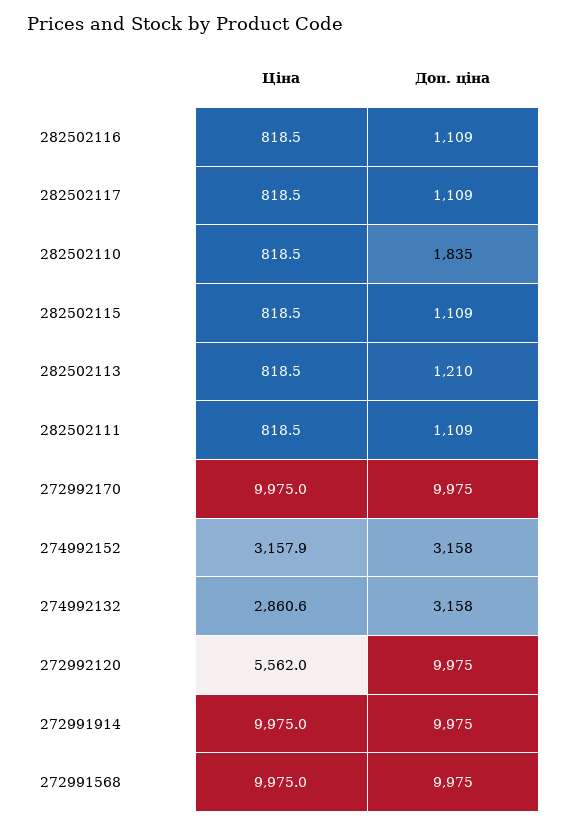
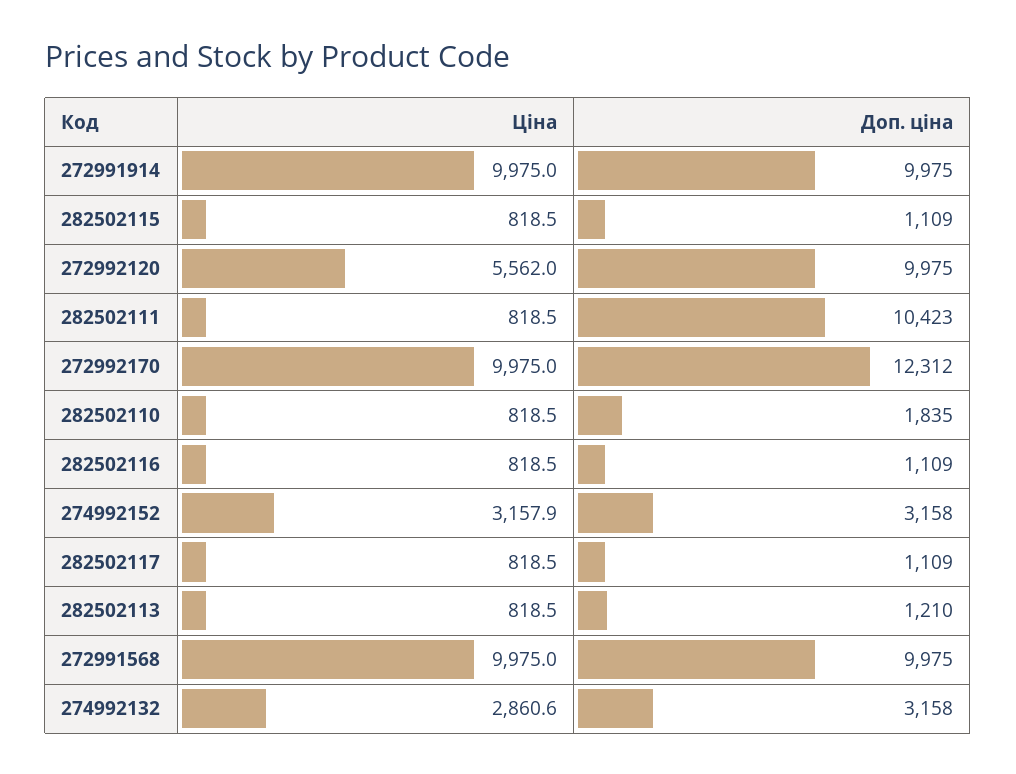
  {
    "Ціна": {
      "282502116": 818.5,
      "282502117": 818.5,
      "282502110": 818.5,
      "282502115": 818.5,
      "282502113": 818.5,
      "282502111": 818.5,
      "272992170": 9975,
      "274992152": 3157.9,
      "274992132": 2860.6,
      "272992120": 5562,
      "272991914": 9975,
      "272991568": 9975
    },
    "Доп. ціна": {
      "282502116": 1109,
      "282502117": 1109,
      "282502110": 1835,
      "282502115": 1109,
      "282502113": 1210,
-     "282502111": 1109,
+     "282502111": 10423,
-     "272992170": 9975,
+     "272992170": 12312,
      "274992152": 3158,
      "274992132": 3158,
      "272992120": 9975,
      "272991914": 9975,
      "272991568": 9975
    }
  }

